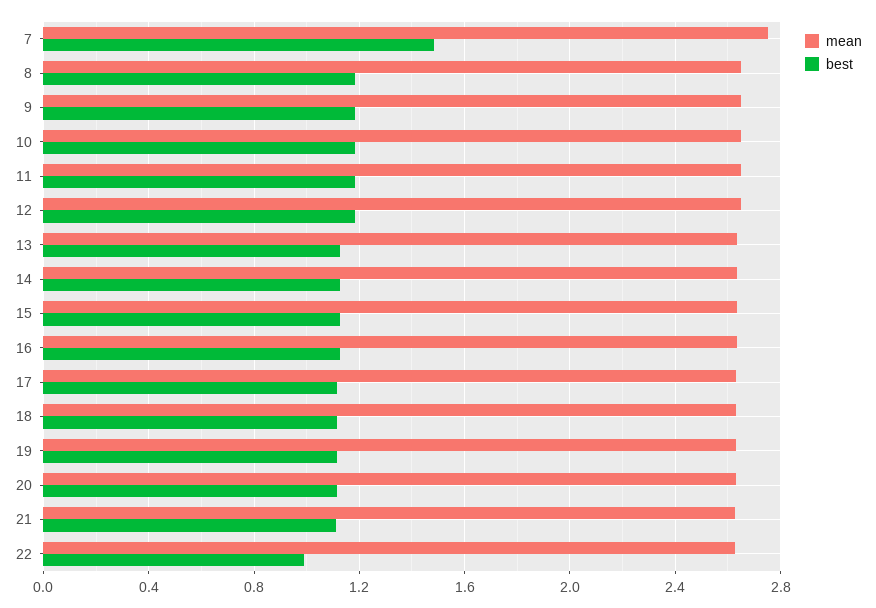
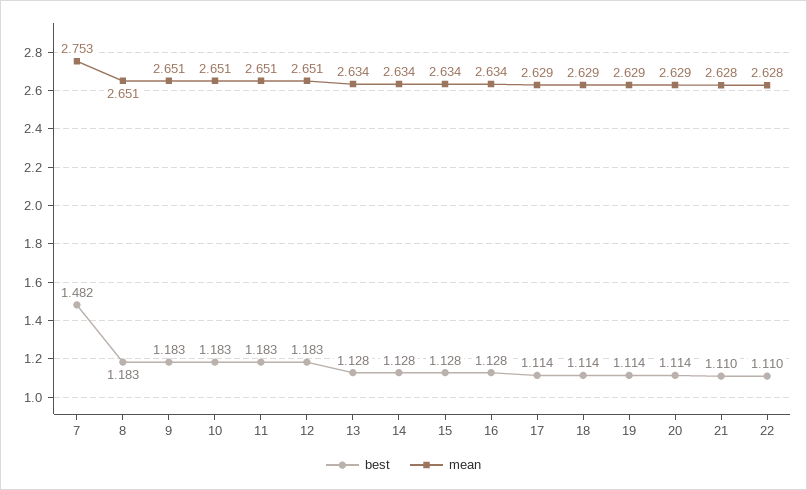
  {
    "mean": {
      "7": 2.753,
      "8": 2.651,
      "9": 2.651,
      "10": 2.651,
      "11": 2.651,
      "12": 2.651,
      "13": 2.634,
      "14": 2.634,
      "15": 2.634,
      "16": 2.634,
      "17": 2.629,
      "18": 2.629,
      "19": 2.629,
      "20": 2.629,
      "21": 2.628,
      "22": 2.628
    },
    "best": {
      "7": 1.482,
      "8": 1.183,
      "9": 1.183,
      "10": 1.183,
      "11": 1.183,
      "12": 1.183,
      "13": 1.128,
      "14": 1.128,
      "15": 1.128,
      "16": 1.128,
      "17": 1.114,
      "18": 1.114,
      "19": 1.114,
      "20": 1.114,
      "21": 1.11,
-     "22": 1
+     "22": 1.11
    }
  }

